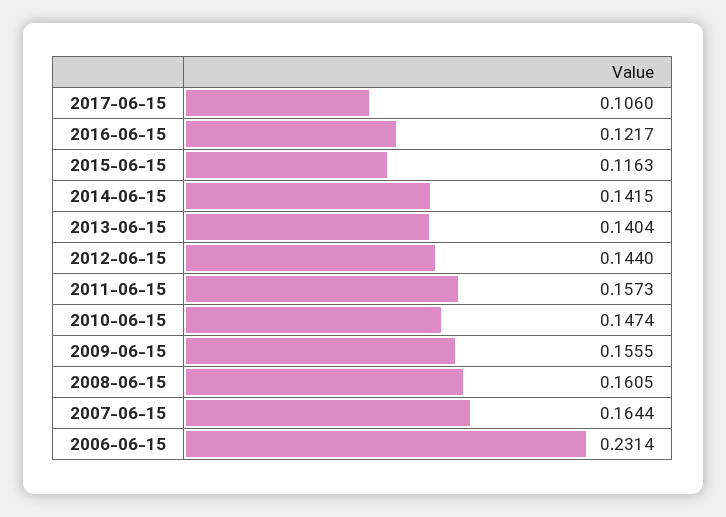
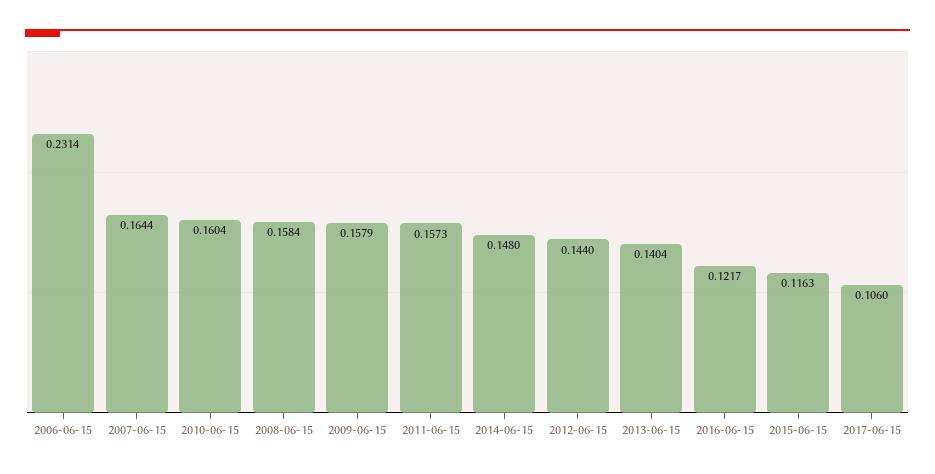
  {
    "2017-06-15": 0.106,
    "2016-06-15": 0.1217,
    "2015-06-15": 0.1163,
-   "2014-06-15": 0.1415,
+   "2014-06-15": 0.148,
    "2013-06-15": 0.1404,
    "2012-06-15": 0.144,
    "2011-06-15": 0.1573,
-   "2010-06-15": 0.1474,
+   "2010-06-15": 0.1604,
-   "2009-06-15": 0.1555,
+   "2009-06-15": 0.1579,
-   "2008-06-15": 0.1605,
+   "2008-06-15": 0.1584,
    "2007-06-15": 0.1644,
    "2006-06-15": 0.2314
  }

